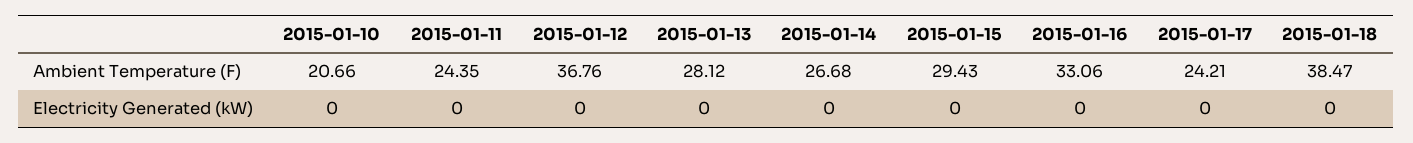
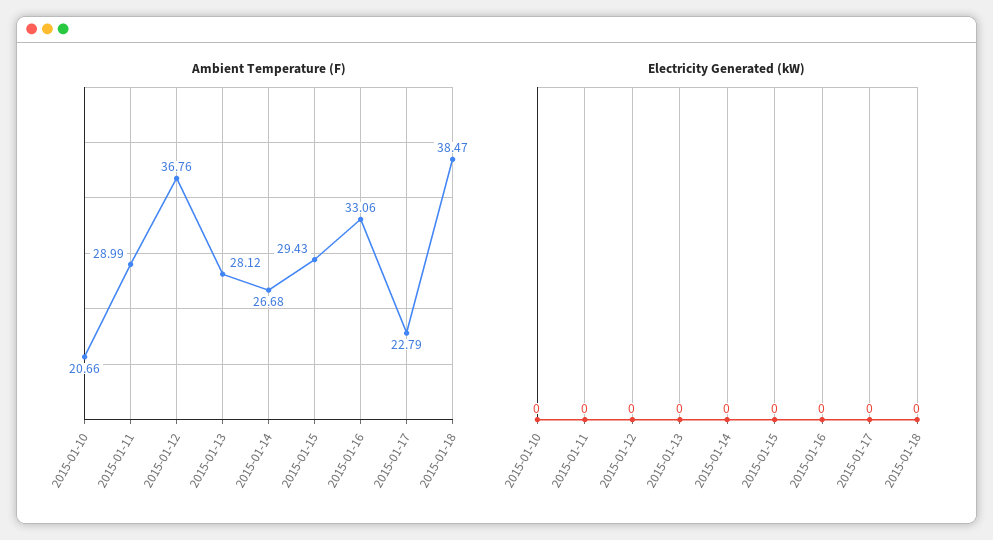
  {
    "Ambient Temperature (F)": {
      "2015-01-10": 20.66,
-     "2015-01-11": 24.35,
+     "2015-01-11": 28.99,
      "2015-01-12": 36.76,
      "2015-01-13": 28.12,
      "2015-01-14": 26.68,
      "2015-01-15": 29.43,
      "2015-01-16": 33.06,
-     "2015-01-17": 24.21,
+     "2015-01-17": 22.79,
      "2015-01-18": 38.47
    },
    "Electricity Generated (kW)": {
      "2015-01-10": 0,
      "2015-01-11": 0,
      "2015-01-12": 0,
      "2015-01-13": 0,
      "2015-01-14": 0,
      "2015-01-15": 0,
      "2015-01-16": 0,
      "2015-01-17": 0,
      "2015-01-18": 0
    }
  }

